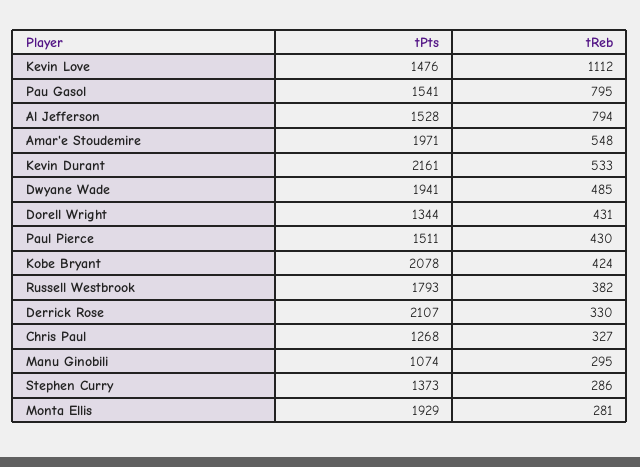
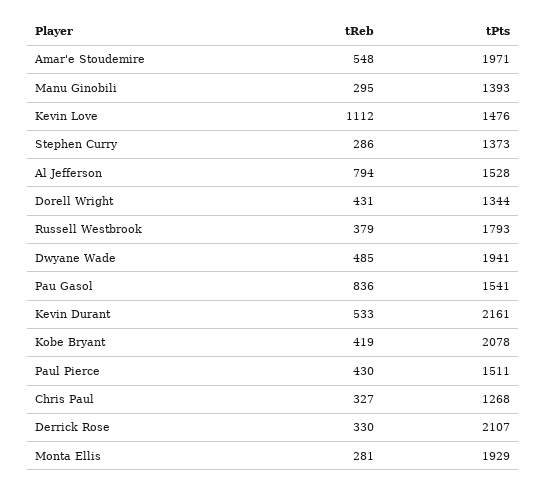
  {
    "tPts": {
      "Kevin Love": 1476,
      "Pau Gasol": 1541,
      "Al Jefferson": 1528,
      "Amar'e Stoudemire": 1971,
      "Kevin Durant": 2161,
      "Dwyane Wade": 1941,
      "Dorell Wright": 1344,
      "Paul Pierce": 1511,
      "Kobe Bryant": 2078,
      "Russell Westbrook": 1793,
      "Derrick Rose": 2107,
      "Chris Paul": 1268,
-     "Manu Ginobili": 1074,
+     "Manu Ginobili": 1393,
      "Stephen Curry": 1373,
      "Monta Ellis": 1929
    },
    "tReb": {
      "Kevin Love": 1112,
-     "Pau Gasol": 795,
+     "Pau Gasol": 836,
      "Al Jefferson": 794,
      "Amar'e Stoudemire": 548,
      "Kevin Durant": 533,
      "Dwyane Wade": 485,
      "Dorell Wright": 431,
      "Paul Pierce": 430,
-     "Kobe Bryant": 424,
+     "Kobe Bryant": 419,
-     "Russell Westbrook": 382,
+     "Russell Westbrook": 379,
      "Derrick Rose": 330,
      "Chris Paul": 327,
      "Manu Ginobili": 295,
      "Stephen Curry": 286,
      "Monta Ellis": 281
    }
  }

